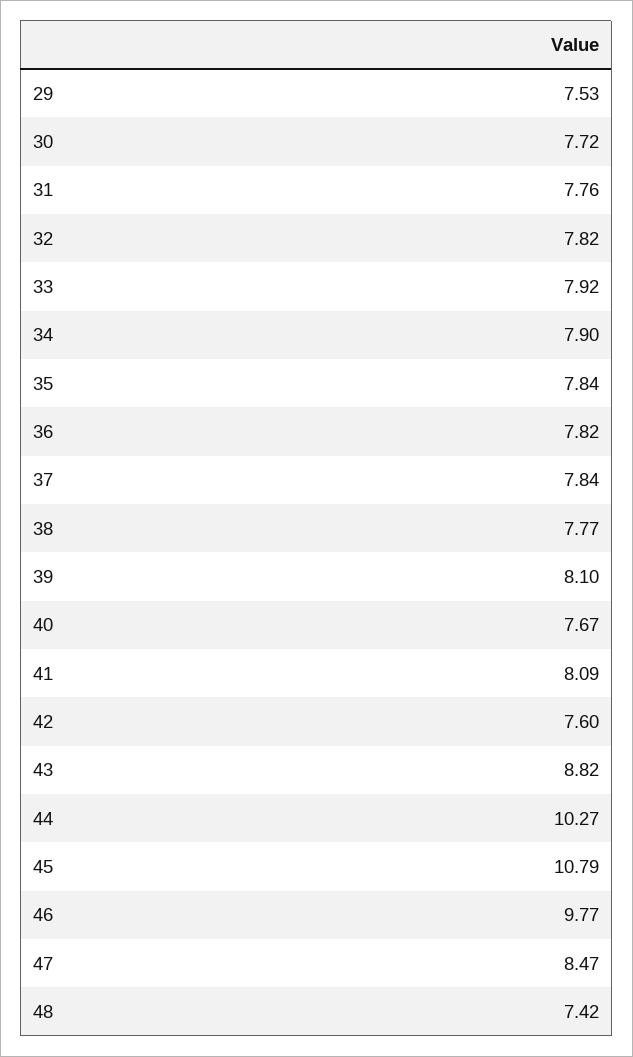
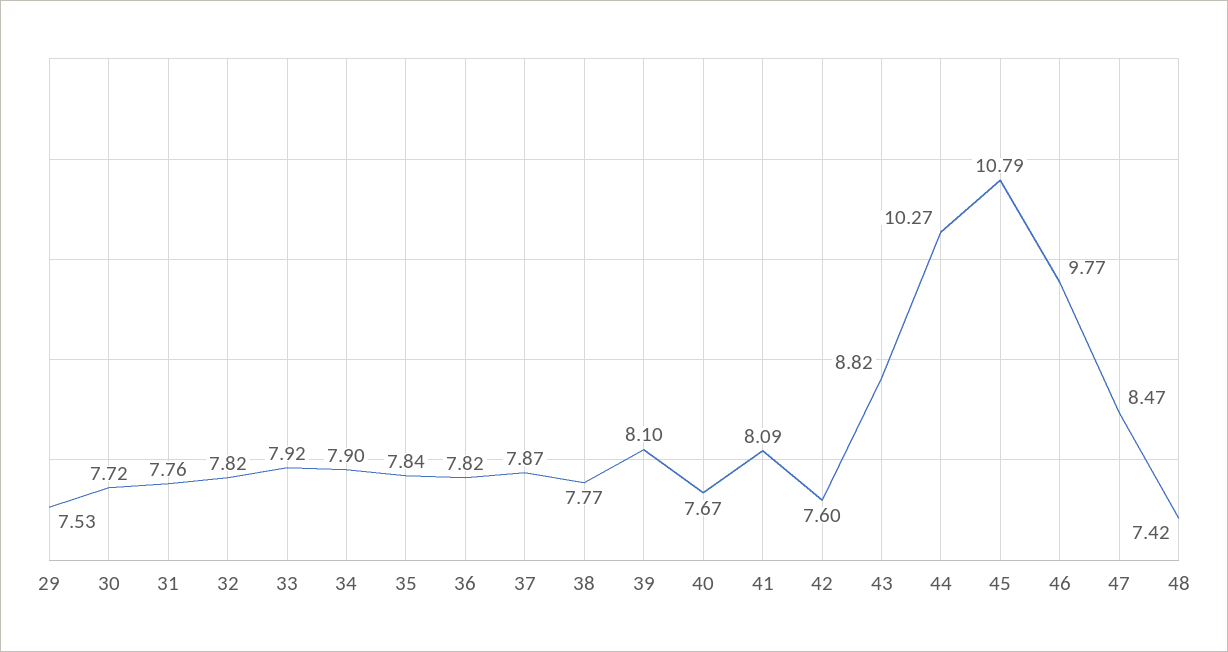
  {
    "29": 7.53,
    "30": 7.72,
    "31": 7.76,
    "32": 7.82,
    "33": 7.92,
    "34": 7.9,
    "35": 7.84,
    "36": 7.82,
-   "37": 7.84,
+   "37": 7.87,
    "38": 7.77,
    "39": 8.1,
    "40": 7.67,
    "41": 8.09,
    "42": 7.6,
    "43": 8.82,
    "44": 10.27,
    "45": 10.79,
    "46": 9.77,
    "47": 8.47,
    "48": 7.42
  }

